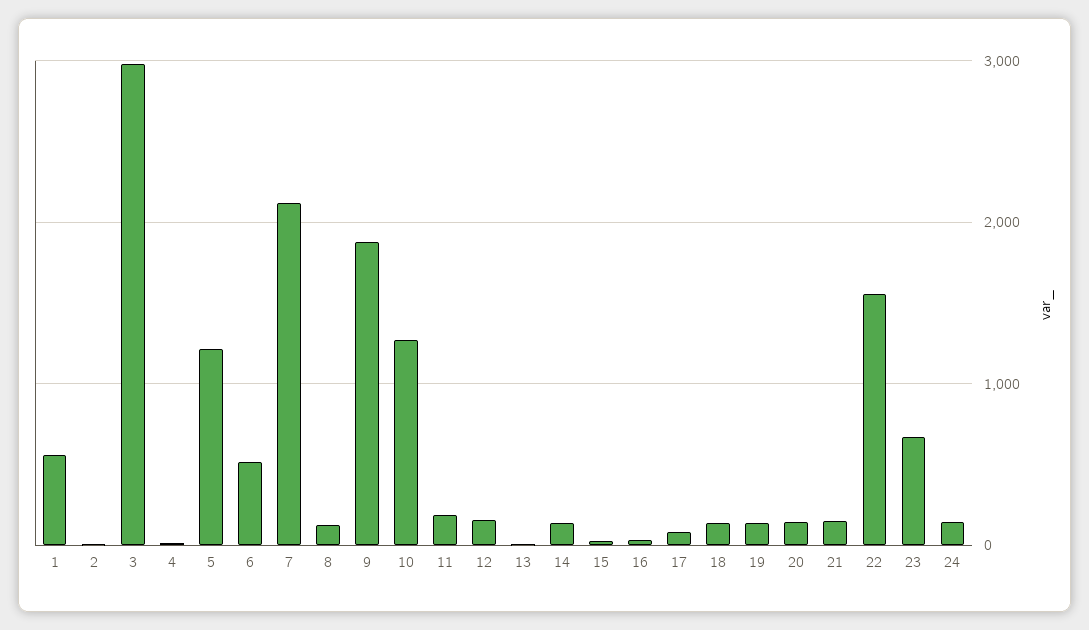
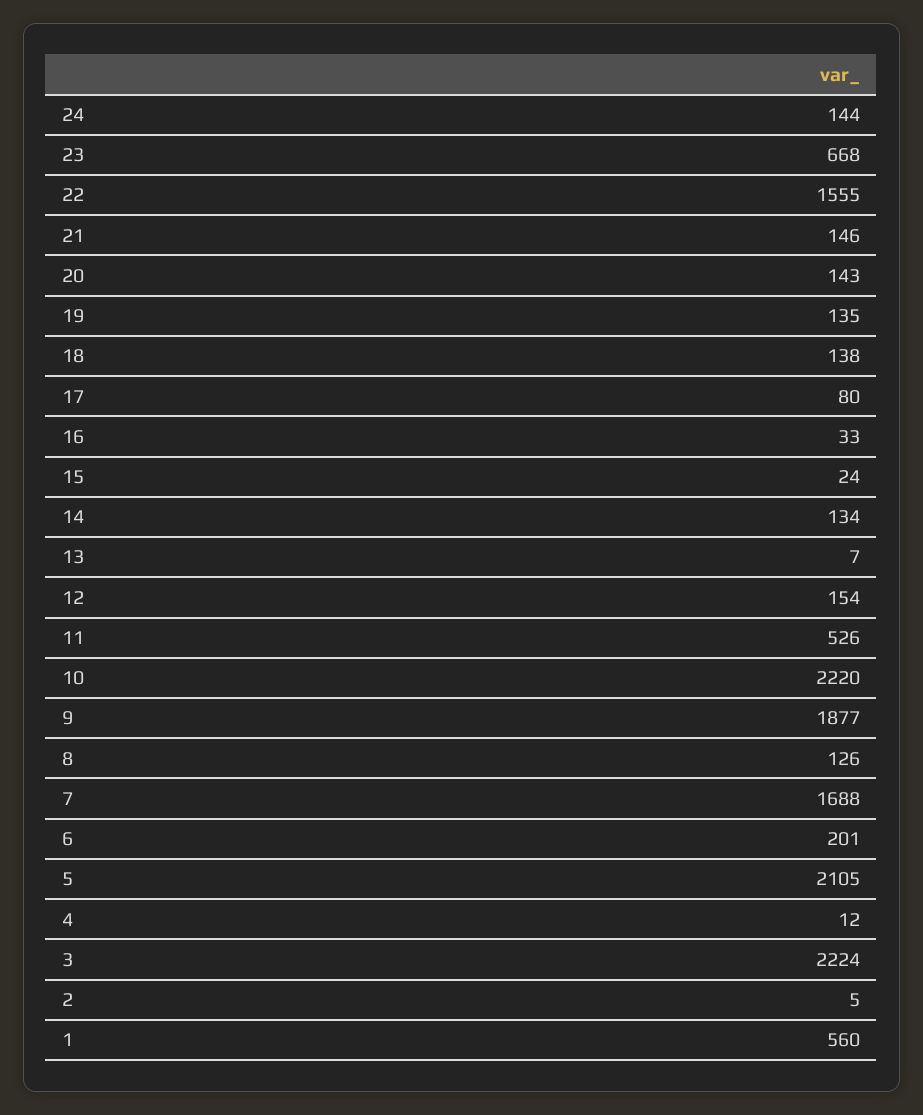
  {
    "1": 560,
    "2": 5,
-   "3": 3000,
+   "3": 2224,
    "4": 12,
-   "5": 1200,
+   "5": 2105,
-   "6": 500,
+   "6": 201,
-   "7": 2100,
+   "7": 1688,
    "8": 126,
    "9": 1877,
-   "10": 1300,
+   "10": 2220,
-   "11": 200,
+   "11": 526,
    "12": 154,
    "13": 7,
    "14": 134,
    "15": 24,
    "16": 33,
    "17": 80,
    "18": 138,
    "19": 135,
    "20": 143,
    "21": 146,
    "22": 1555,
    "23": 668,
    "24": 144
  }

